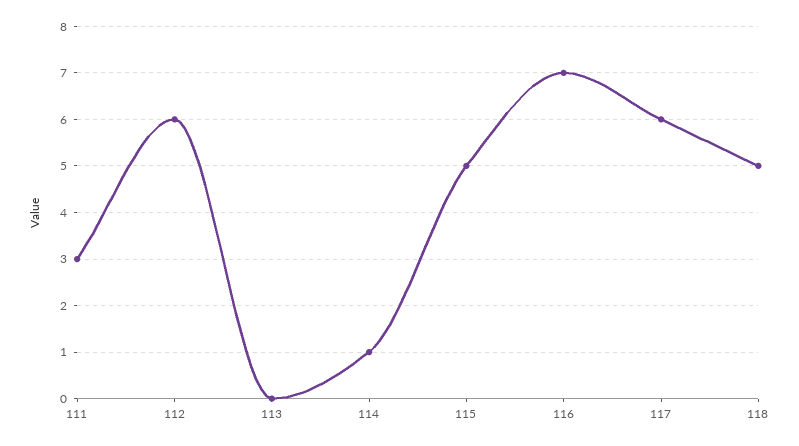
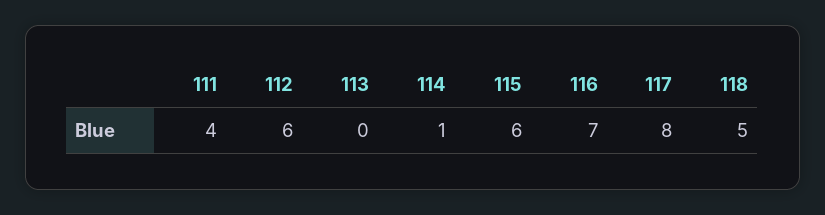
  {
-   "111": 3,
+   "111": 4,
    "112": 6,
    "113": 0,
    "114": 1,
-   "115": 5,
+   "115": 6,
    "116": 7,
-   "117": 6,
+   "117": 8,
    "118": 5
  }

